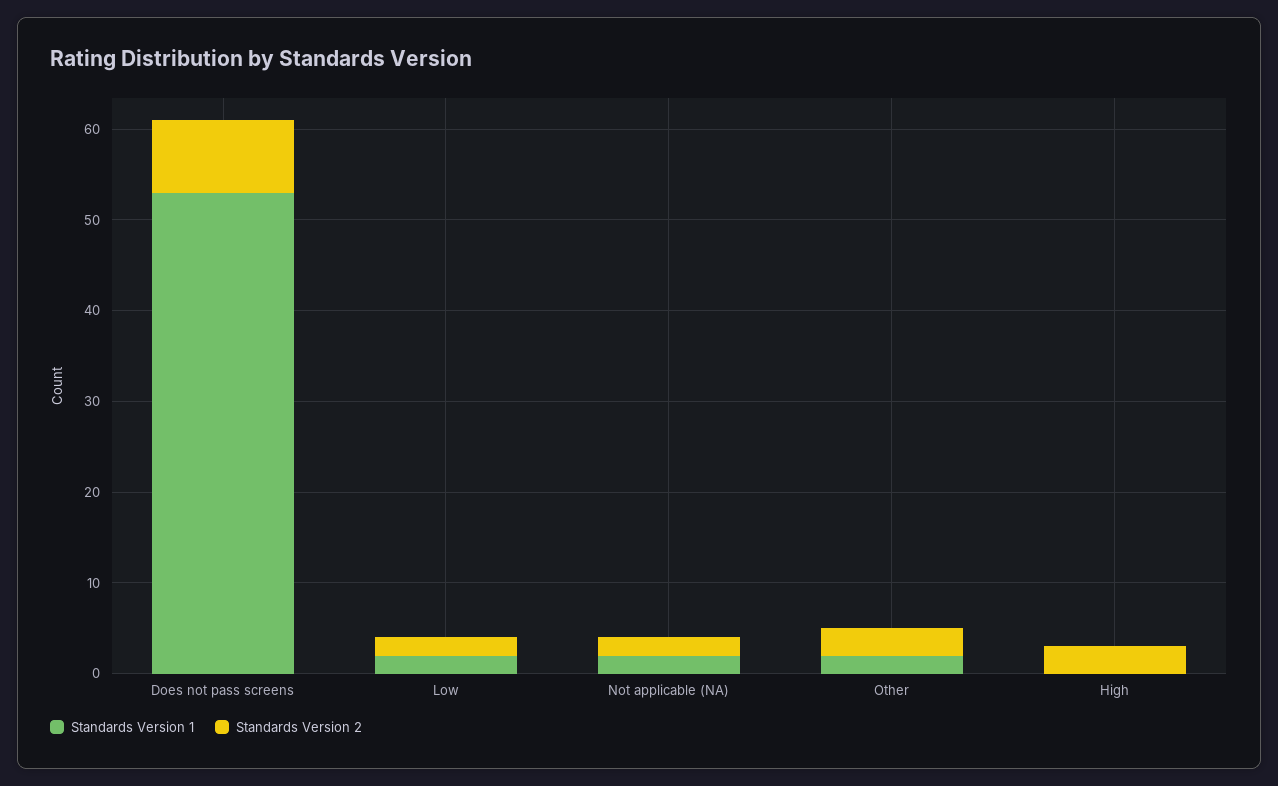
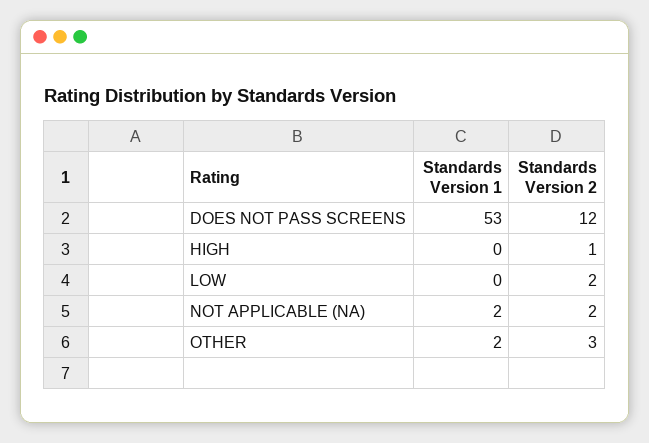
  {
    "Standards Version 1": {
      "Does not pass screens": 53,
-     "Low": 2,
+     "Low": 0,
      "Not applicable (NA)": 2,
      "Other": 2,
      "High": 0
    },
    "Standards Version 2": {
-     "Does not pass screens": 8,
+     "Does not pass screens": 12,
      "Low": 2,
      "Not applicable (NA)": 2,
      "Other": 3,
-     "High": 3
+     "High": 1
    }
  }

